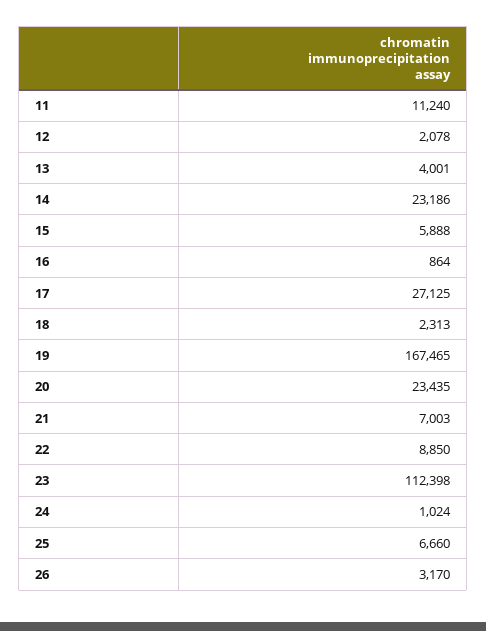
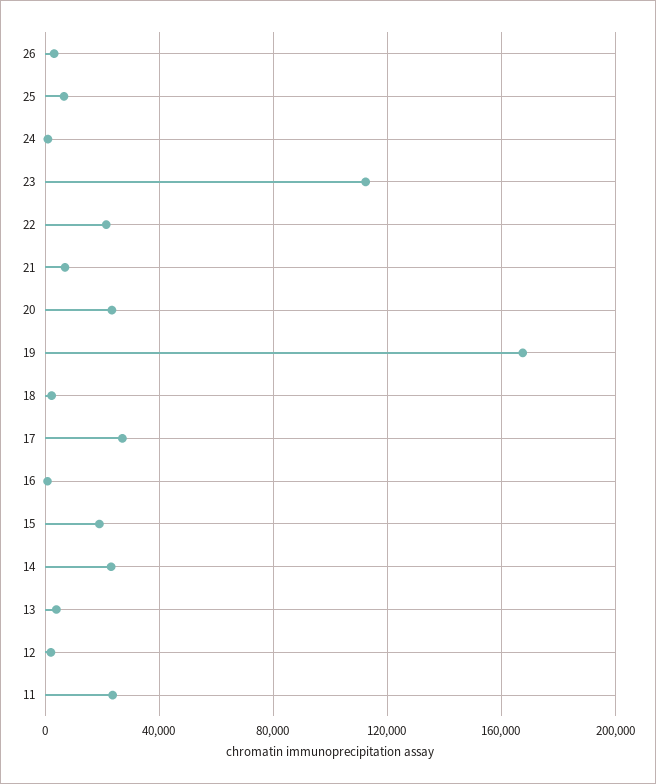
  {
-   "11": 11240,
+   "11": 25000,
    "12": 2078,
    "13": 4001,
    "14": 23186,
-   "15": 5888,
+   "15": 20000,
    "16": 864,
    "17": 27125,
    "18": 2313,
    "19": 167465,
    "20": 23435,
    "21": 7003,
-   "22": 8850,
+   "22": 20000,
    "23": 112398,
    "24": 1024,
    "25": 6660,
    "26": 3170
  }

